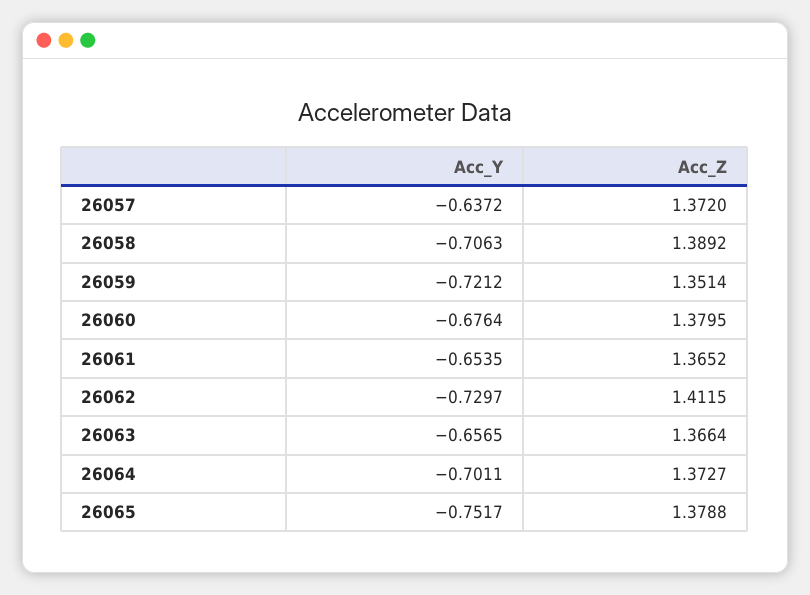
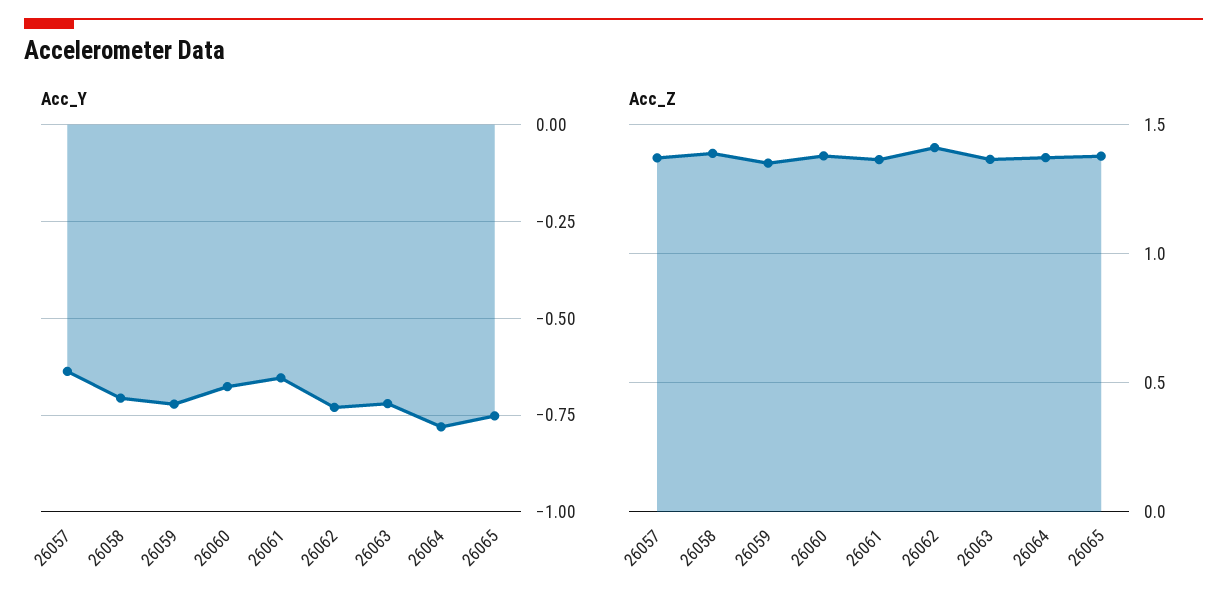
  {
    "Acc_Y": {
      "26057": -0.6372,
      "26058": -0.7063,
      "26059": -0.7212,
      "26060": -0.6764,
      "26061": -0.6535,
      "26062": -0.7297,
-     "26063": -0.6565,
+     "26063": -0.725,
-     "26064": -0.7011,
+     "26064": -0.775,
      "26065": -0.7517
    },
    "Acc_Z": {
      "26057": 1.372,
      "26058": 1.3892,
      "26059": 1.3514,
      "26060": 1.3795,
      "26061": 1.3652,
      "26062": 1.4115,
      "26063": 1.3664,
      "26064": 1.3727,
      "26065": 1.3788
    }
  }

